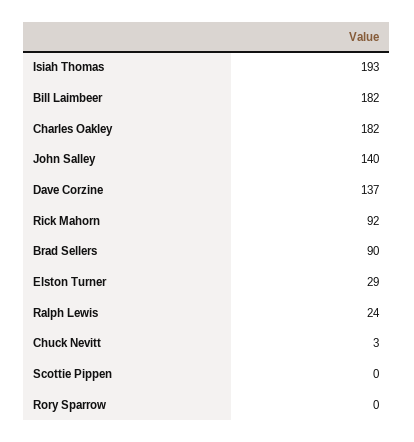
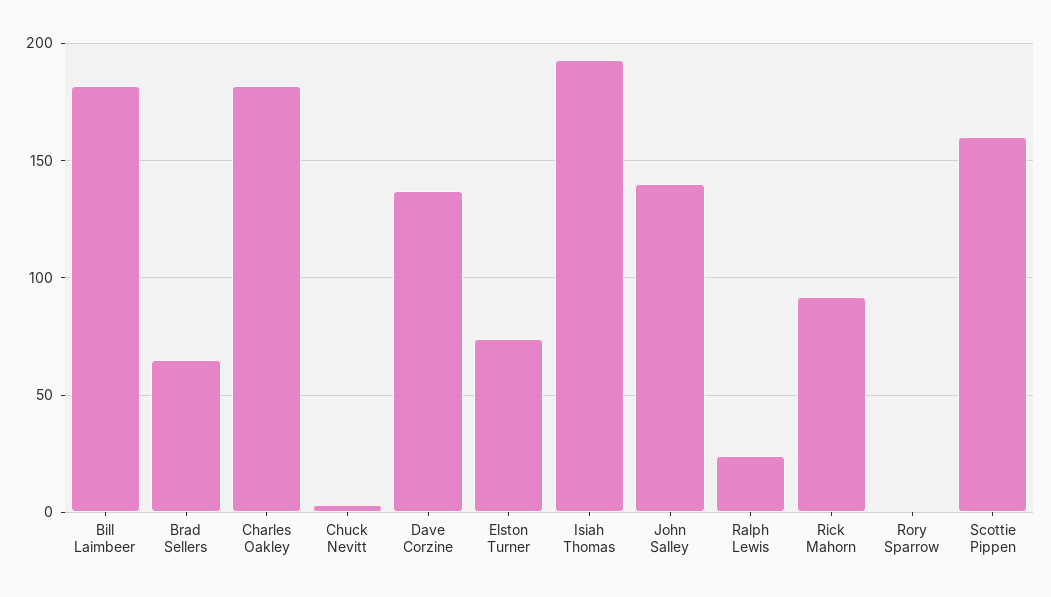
  {
    "Isiah Thomas": 193,
    "Bill Laimbeer": 182,
    "Charles Oakley": 182,
    "John Salley": 140,
    "Dave Corzine": 137,
    "Rick Mahorn": 92,
-   "Brad Sellers": 90,
+   "Brad Sellers": 65,
-   "Elston Turner": 29,
+   "Elston Turner": 75,
    "Ralph Lewis": 24,
    "Chuck Nevitt": 3,
-   "Scottie Pippen": 0,
+   "Scottie Pippen": 160,
    "Rory Sparrow": 0
  }

